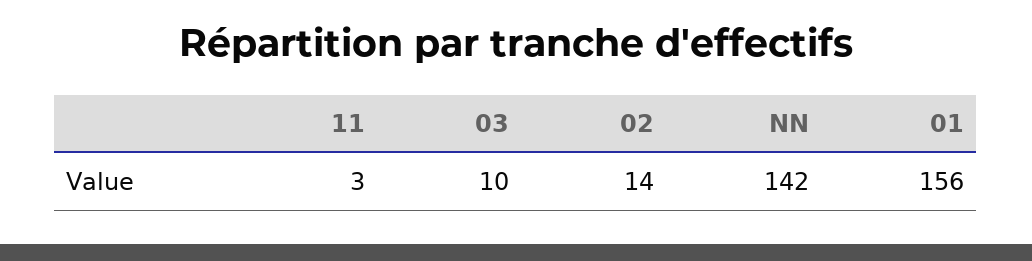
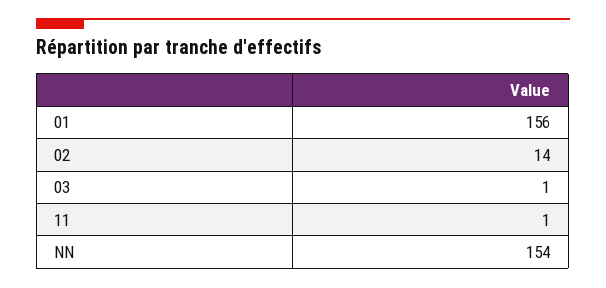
  {
-   "11": 3,
+   "11": 1,
-   "03": 10,
+   "03": 1,
    "02": 14,
-   "NN": 142,
+   "NN": 154,
    "01": 156
  }

